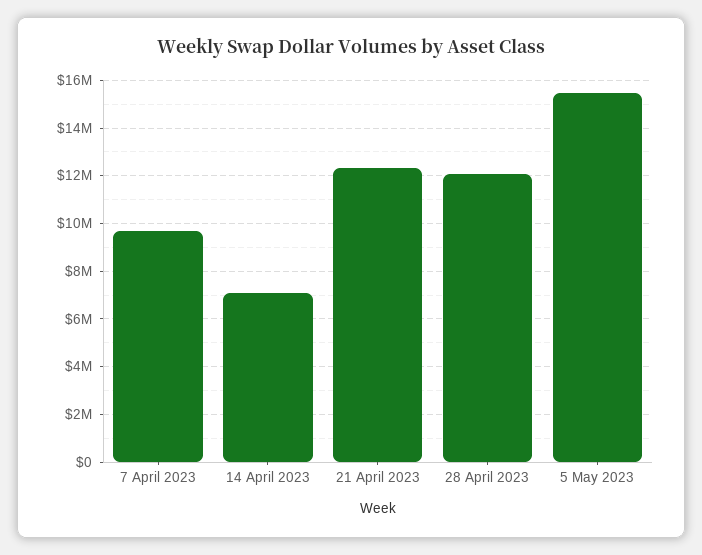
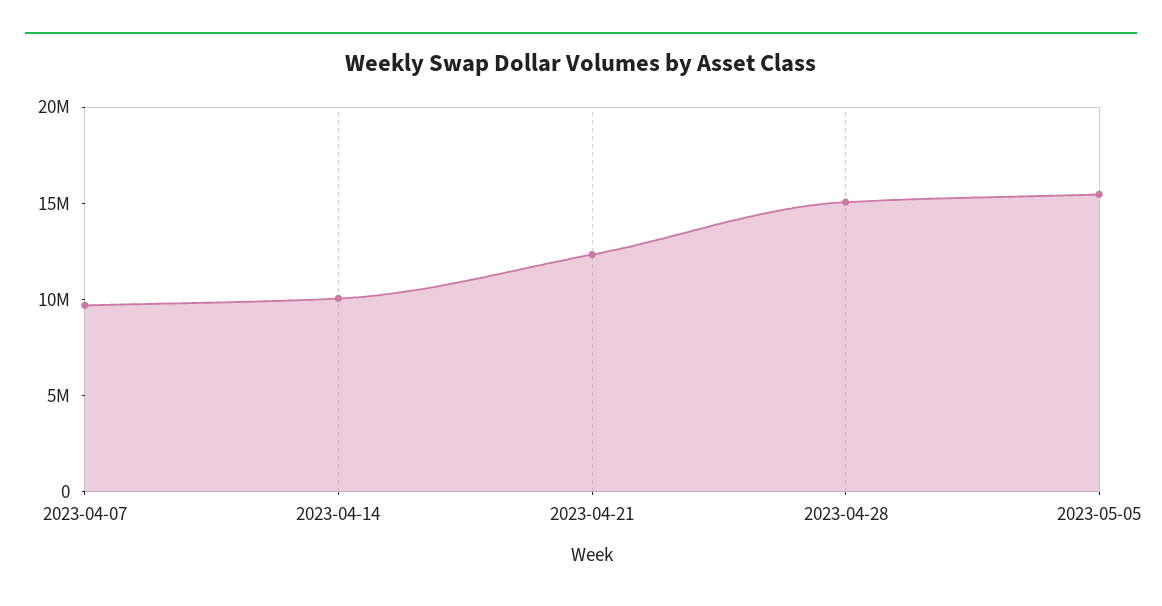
  {
    "7 April 2023": 9500000,
-   "14 April 2023": 7000000,
+   "14 April 2023": 10000000,
    "21 April 2023": 12500000,
-   "28 April 2023": 12000000,
+   "28 April 2023": 15000000,
    "5 May 2023": 15500000
  }

